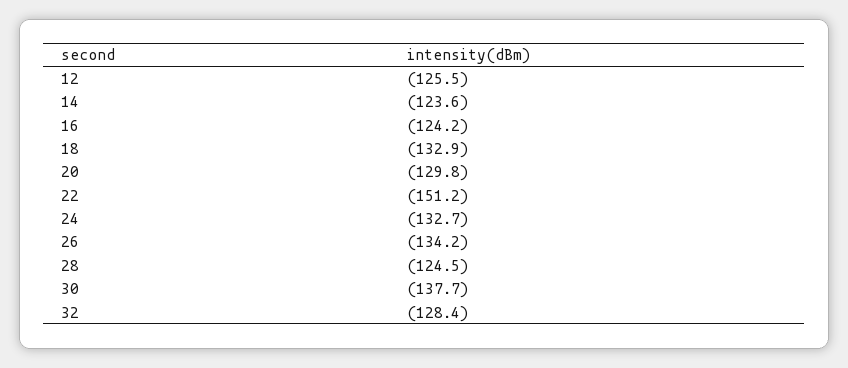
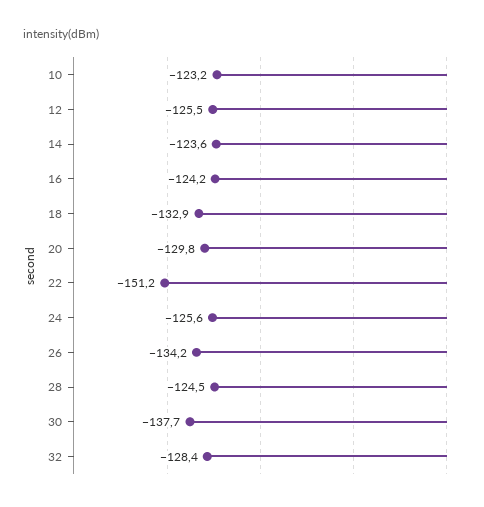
  {
    "12": -125.5,
    "14": -123.6,
    "16": -124.2,
    "18": -132.9,
    "20": -129.8,
    "22": -151.2,
-   "24": -132.7,
+   "24": -125.6,
    "26": -134.2,
    "28": -124.5,
    "30": -137.7,
-   "32": -128.4
+   "32": -128.4,
+   "10": -123.2
  }

